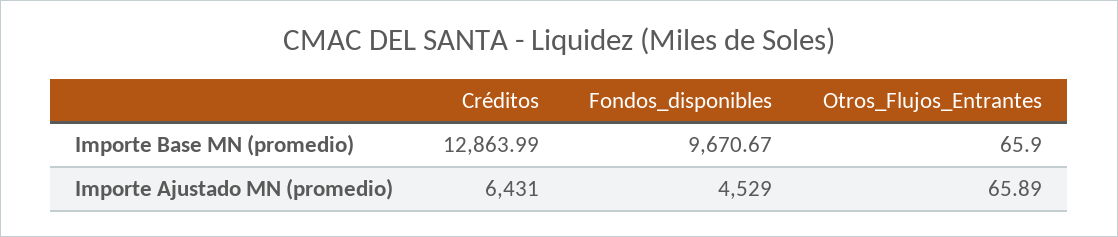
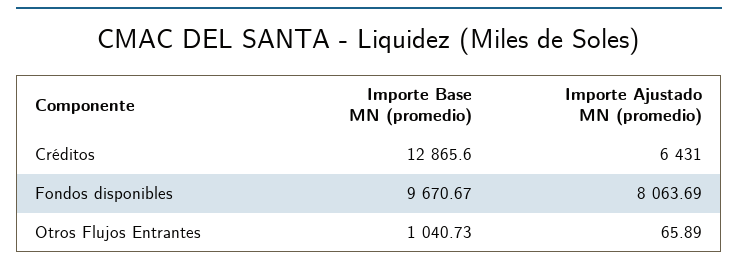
  {
    "Créditos": {
-     "Importe Base MN (promedio)": 12863.99,
+     "Importe Base MN (promedio)": 12865.6,
      "Importe Ajustado MN (promedio)": 6431
    },
    "Fondos_disponibles": {
      "Importe Base MN (promedio)": 9670.67,
-     "Importe Ajustado MN (promedio)": 4529
+     "Importe Ajustado MN (promedio)": 8063.69
    },
    "Otros_Flujos_Entrantes": {
-     "Importe Base MN (promedio)": 65.9,
+     "Importe Base MN (promedio)": 1040.73,
      "Importe Ajustado MN (promedio)": 65.89
    }
  }

